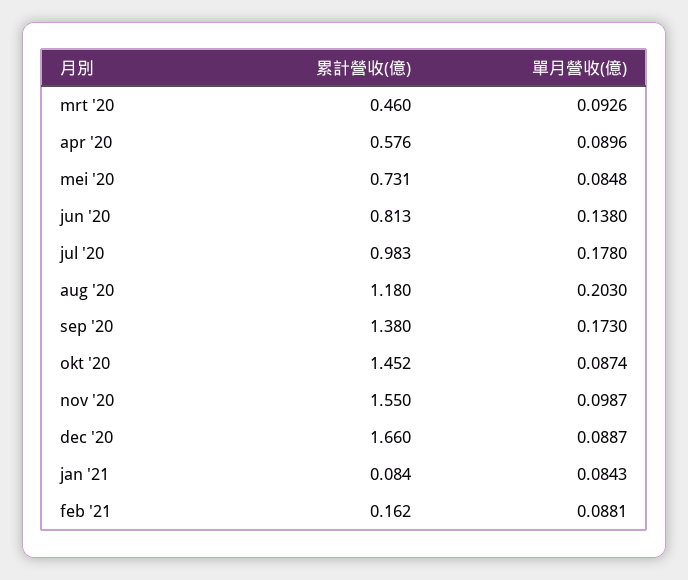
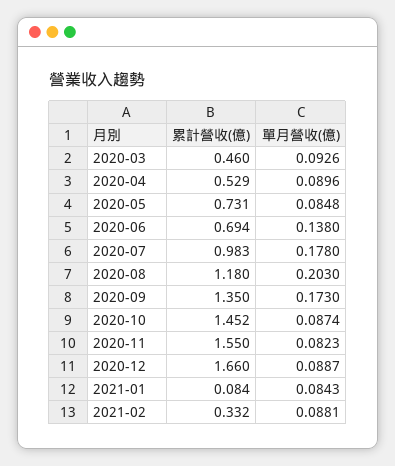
  {
    "累計營收(億)": {
      "mrt '20": 0.46,
-     "apr '20": 0.576,
+     "apr '20": 0.529,
      "mei '20": 0.731,
-     "jun '20": 0.813,
+     "jun '20": 0.694,
      "jul '20": 0.983,
      "aug '20": 1.18,
-     "sep '20": 1.38,
+     "sep '20": 1.35,
      "okt '20": 1.452,
      "nov '20": 1.55,
      "dec '20": 1.66,
      "jan '21": 0.084,
-     "feb '21": 0.162
+     "feb '21": 0.332
    },
    "單月營收(億)": {
      "mrt '20": 0.0926,
      "apr '20": 0.0896,
      "mei '20": 0.0848,
      "jun '20": 0.138,
      "jul '20": 0.178,
      "aug '20": 0.203,
      "sep '20": 0.173,
      "okt '20": 0.0874,
-     "nov '20": 0.0987,
+     "nov '20": 0.0823,
      "dec '20": 0.0887,
      "jan '21": 0.0843,
      "feb '21": 0.0881
    }
  }

